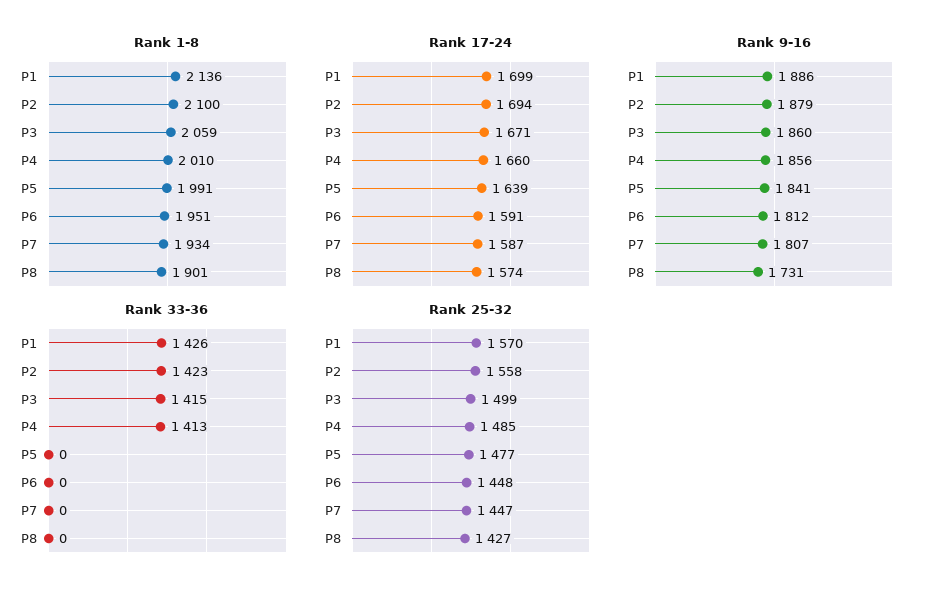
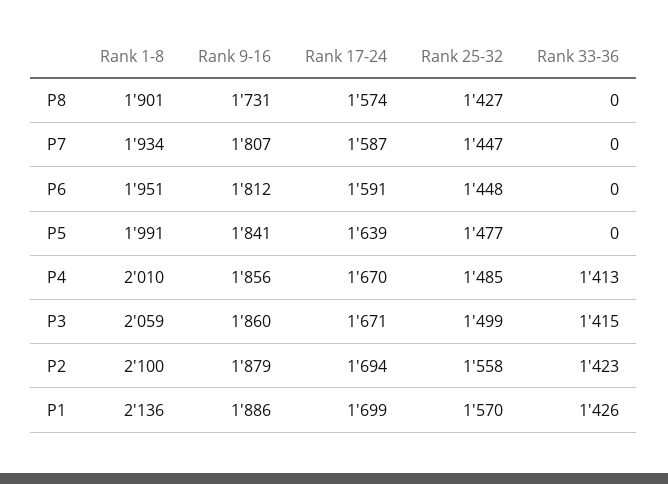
  {
    "Rank 1-8": {
      "P1": 2136,
      "P2": 2100,
      "P3": 2059,
      "P4": 2010,
      "P5": 1991,
      "P6": 1951,
      "P7": 1934,
      "P8": 1901
    },
    "Rank 17-24": {
      "P1": 1699,
      "P2": 1694,
      "P3": 1671,
-     "P4": 1660,
+     "P4": 1670,
      "P5": 1639,
      "P6": 1591,
      "P7": 1587,
      "P8": 1574
    },
    "Rank 9-16": {
      "P1": 1886,
      "P2": 1879,
      "P3": 1860,
      "P4": 1856,
      "P5": 1841,
      "P6": 1812,
      "P7": 1807,
      "P8": 1731
    },
    "Rank 33-36": {
      "P1": 1426,
      "P2": 1423,
      "P3": 1415,
      "P4": 1413,
      "P5": 0,
      "P6": 0,
      "P7": 0,
      "P8": 0
    },
    "Rank 25-32": {
      "P1": 1570,
      "P2": 1558,
      "P3": 1499,
      "P4": 1485,
      "P5": 1477,
      "P6": 1448,
      "P7": 1447,
      "P8": 1427
    }
  }

